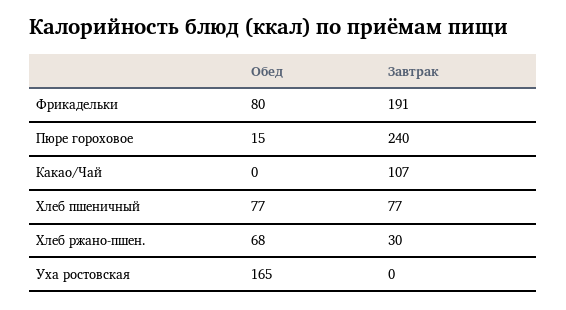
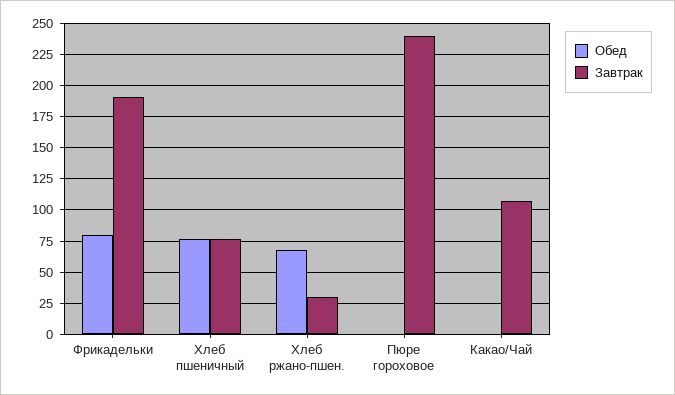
  {
    "Обед": {
      "Фрикадельки": 80,
-     "Пюре гороховое": 15,
+     "Пюре гороховое": 0,
      "Какао/Чай": 0,
      "Хлеб пшеничный": 77,
-     "Хлеб ржано-пшен.": 68,
+     "Хлеб ржано-пшен.": 68
-     "Уха ростовская": 165
    },
    "Завтрак": {
      "Фрикадельки": 191,
      "Пюре гороховое": 240,
      "Какао/Чай": 107,
      "Хлеб пшеничный": 77,
-     "Хлеб ржано-пшен.": 30,
+     "Хлеб ржано-пшен.": 30
-     "Уха ростовская": 0
    }
  }

